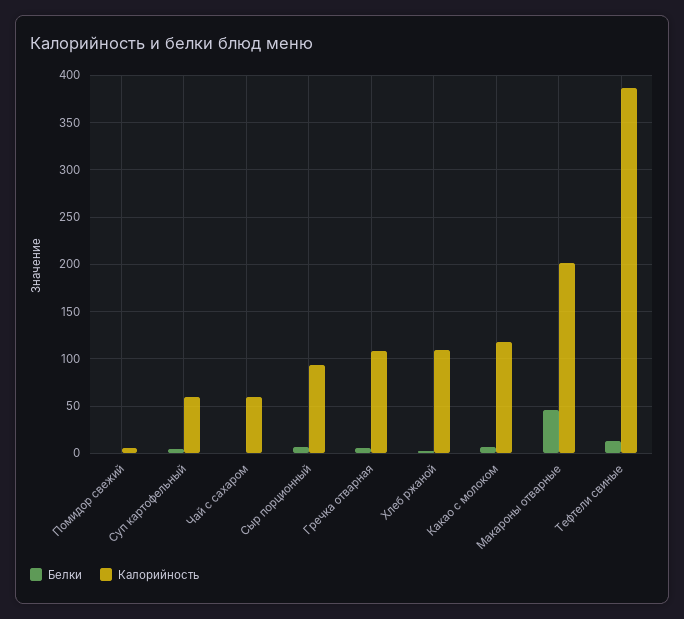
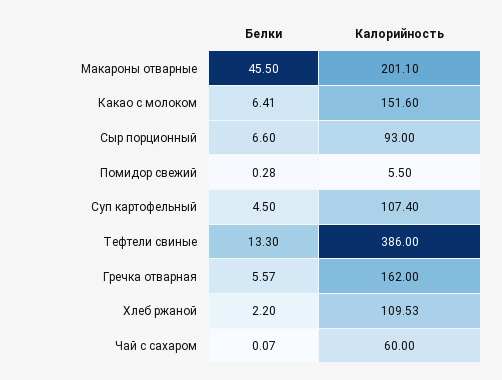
  {
    "Белки": {
      "Помидор свежий": 0.28,
      "Суп картофельный": 4.5,
      "Чай с сахаром": 0.07,
      "Сыр порционный": 6.6,
      "Гречка отварная": 5.57,
      "Хлеб ржаной": 2.2,
      "Какао с молоком": 6.41,
      "Макароны отварные": 45.5,
      "Тефтели свиные": 13.3
    },
    "Калорийность": {
      "Помидор свежий": 5.5,
-     "Суп картофельный": 60,
+     "Суп картофельный": 107.4,
      "Чай с сахаром": 60,
      "Сыр порционный": 93,
-     "Гречка отварная": 110,
+     "Гречка отварная": 162,
      "Хлеб ржаной": 109.53,
-     "Какао с молоком": 120,
+     "Какао с молоком": 151.6,
      "Макароны отварные": 201.1,
      "Тефтели свиные": 386
    }
  }

